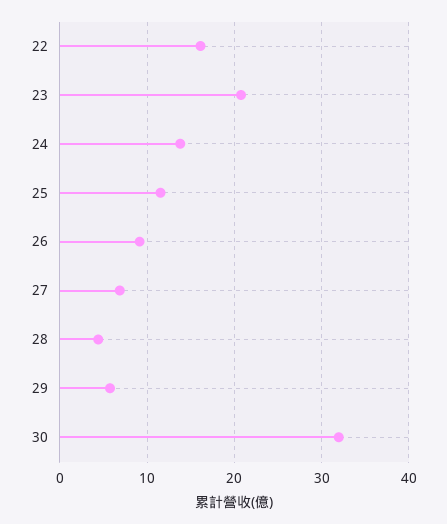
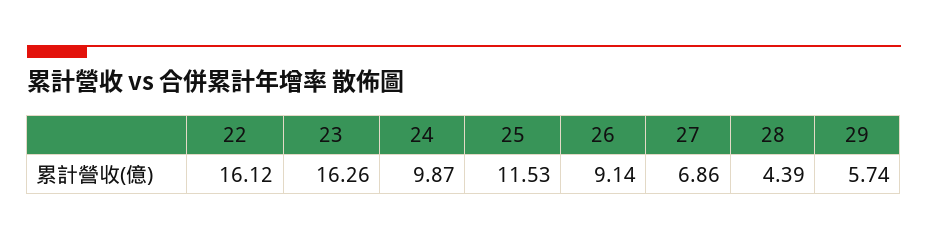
  {
    "22": 16.12,
-   "23": 21,
+   "23": 16.26,
-   "24": 14,
+   "24": 9.87,
    "25": 11.53,
    "26": 9.14,
    "27": 6.86,
    "28": 4.39,
-   "29": 5.74,
+   "29": 5.74
-   "30": 32
  }

